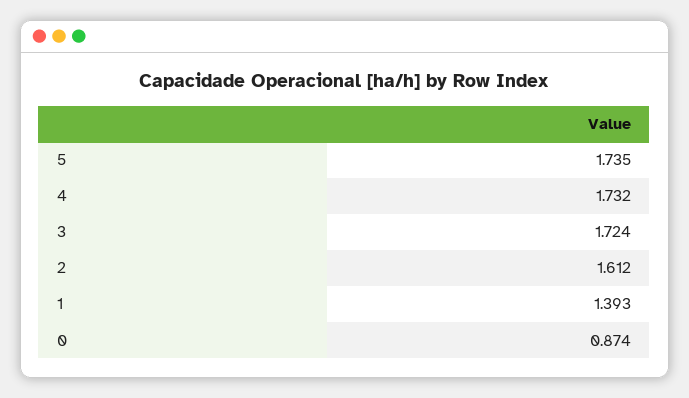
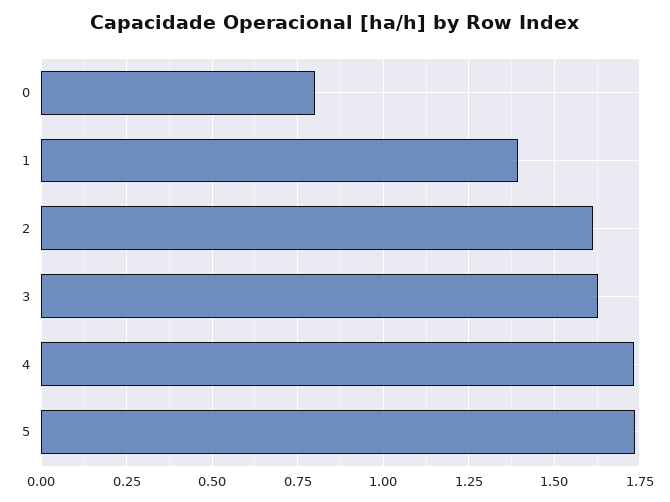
  {
    "5": 1.735,
    "4": 1.732,
-   "3": 1.724,
+   "3": 1.625,
    "2": 1.612,
    "1": 1.393,
-   "0": 0.874
+   "0": 0.8
  }

